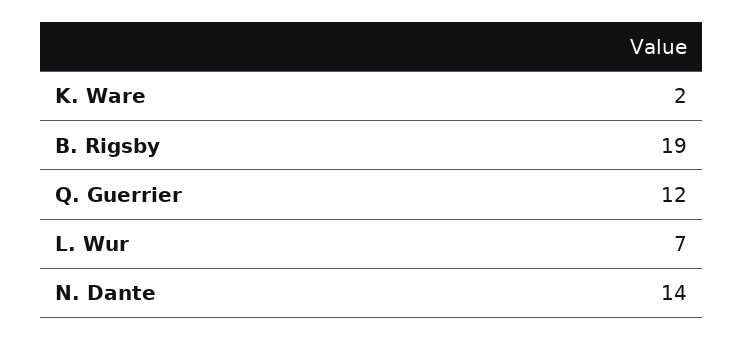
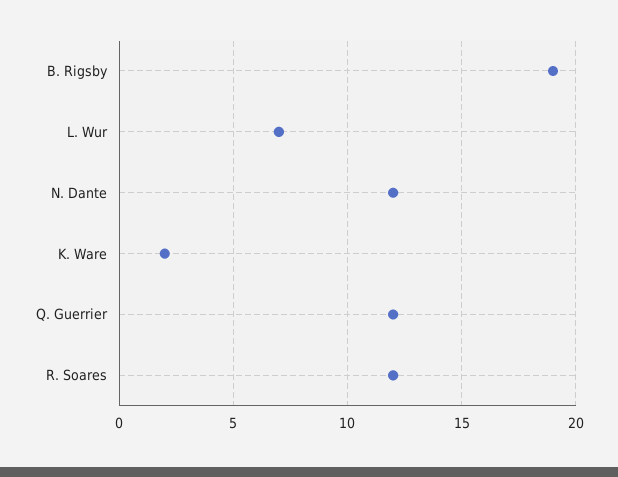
  {
    "K. Ware": 2,
    "B. Rigsby": 19,
    "Q. Guerrier": 12,
    "L. Wur": 7,
-   "N. Dante": 14
+   "N. Dante": 12,
+   "R. Soares": 12
  }

